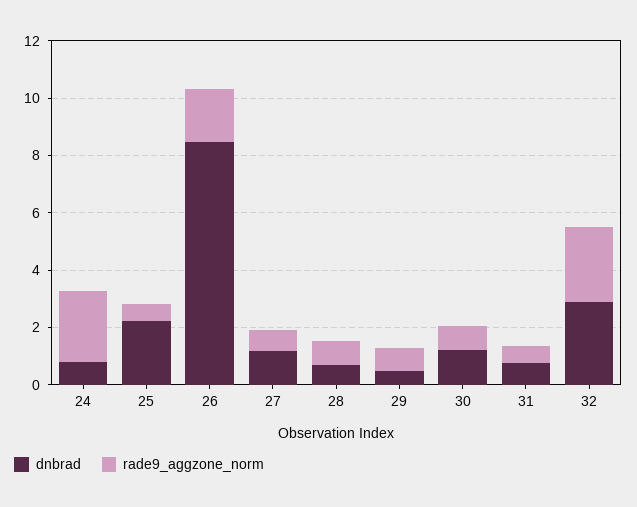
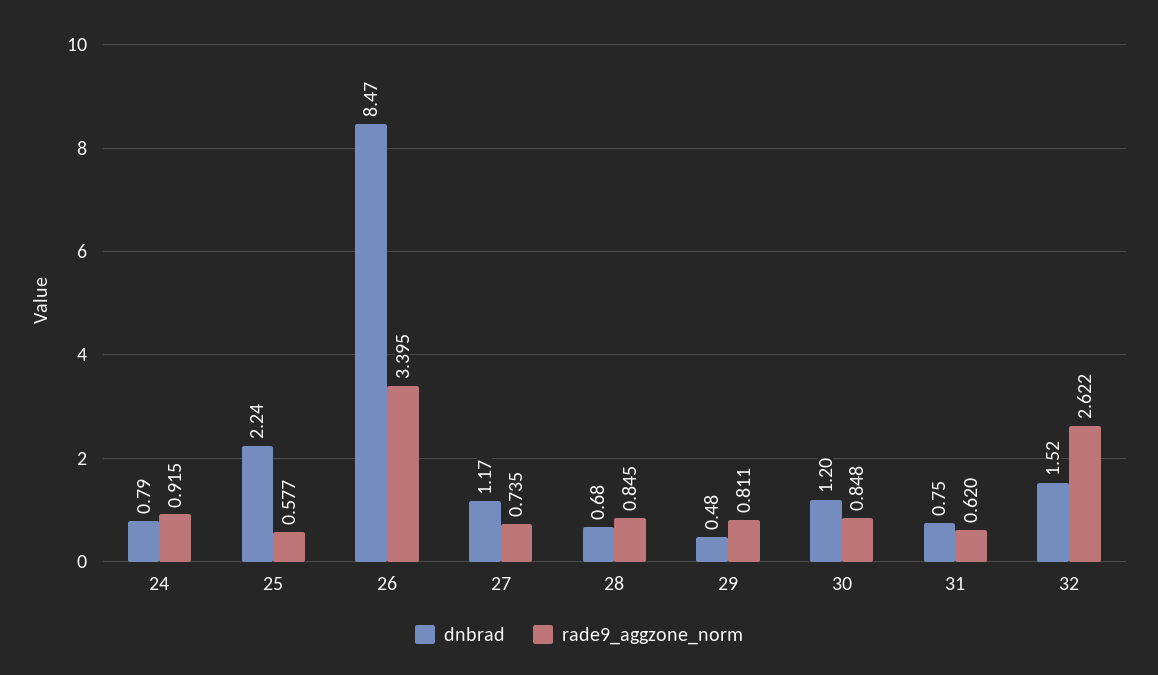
  {
    "dnbrad": {
      "24": 0.79,
      "25": 2.24,
      "26": 8.47,
      "27": 1.17,
      "28": 0.68,
      "29": 0.48,
      "30": 1.2,
      "31": 0.75,
-     "32": 3
+     "32": 1.52
    },
    "rade9_aggzone_norm": {
-     "24": 2.5,
+     "24": 0.915,
      "25": 0.577,
-     "26": 2,
+     "26": 3.395,
      "27": 0.735,
      "28": 0.845,
      "29": 0.811,
      "30": 0.848,
      "31": 0.62,
      "32": 2.622
    }
  }

